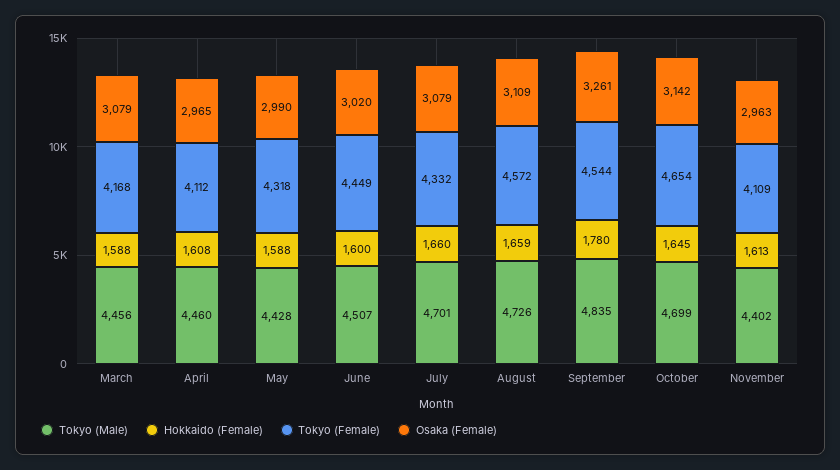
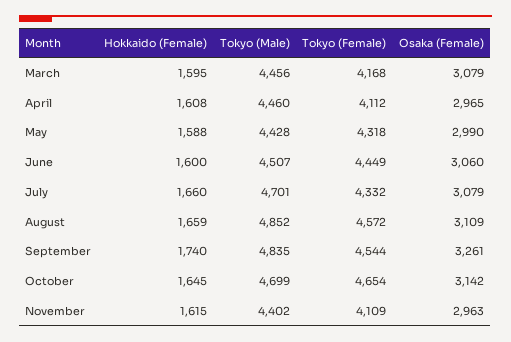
  {
    "Tokyo (Male)": {
      "March": 4456,
      "April": 4460,
      "May": 4428,
      "June": 4507,
      "July": 4701,
-     "August": 4726,
+     "August": 4852,
      "September": 4835,
      "October": 4699,
      "November": 4402
    },
    "Hokkaido (Female)": {
-     "March": 1588,
+     "March": 1595,
      "April": 1608,
      "May": 1588,
      "June": 1600,
      "July": 1660,
      "August": 1659,
-     "September": 1780,
+     "September": 1740,
      "October": 1645,
-     "November": 1613
+     "November": 1615
    },
    "Tokyo (Female)": {
      "March": 4168,
      "April": 4112,
      "May": 4318,
      "June": 4449,
      "July": 4332,
      "August": 4572,
      "September": 4544,
      "October": 4654,
      "November": 4109
    },
    "Osaka (Female)": {
      "March": 3079,
      "April": 2965,
      "May": 2990,
-     "June": 3020,
+     "June": 3060,
      "July": 3079,
      "August": 3109,
      "September": 3261,
      "October": 3142,
      "November": 2963
    }
  }

